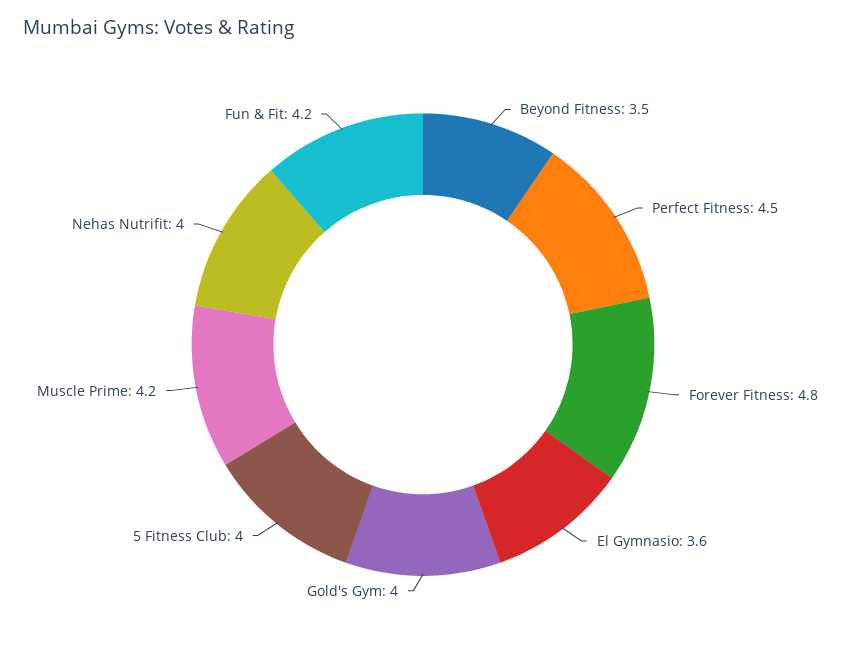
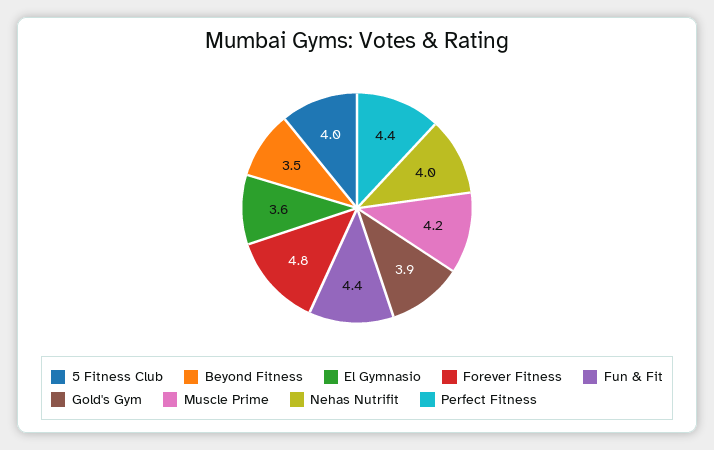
  {
    "Beyond Fitness": 3.5,
-   "Perfect Fitness": 4.5,
+   "Perfect Fitness": 4.4,
    "Forever Fitness": 4.8,
    "El Gymnasio": 3.6,
-   "Gold's Gym": 4,
+   "Gold's Gym": 3.9,
    "5 Fitness Club": 4,
    "Muscle Prime": 4.2,
    "Nehas Nutrifit": 4,
-   "Fun & Fit": 4.2
+   "Fun & Fit": 4.4
  }

